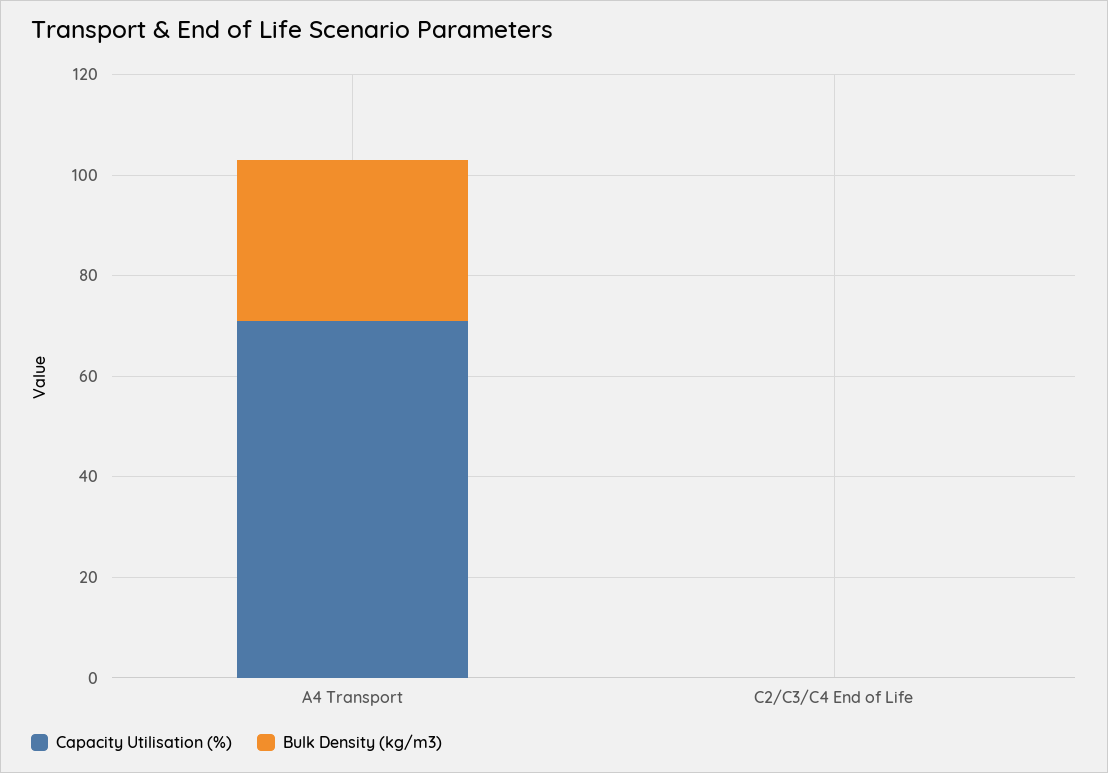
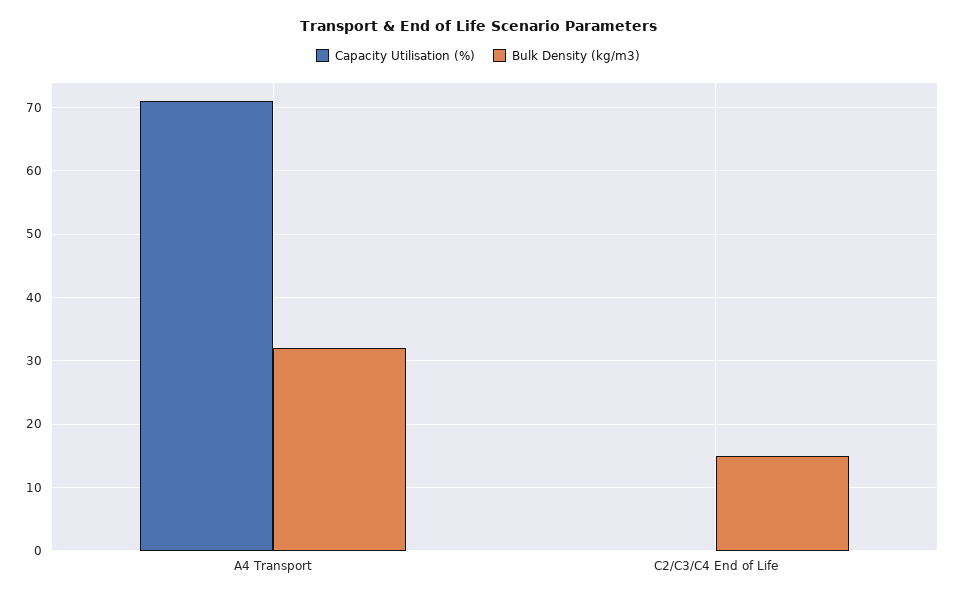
  {
    "Capacity Utilisation (%)": {
      "A4 Transport": 71,
      "C2/C3/C4 End of Life": 0
    },
    "Bulk Density (kg/m3)": {
      "A4 Transport": 32,
-     "C2/C3/C4 End of Life": 0
+     "C2/C3/C4 End of Life": 15
    }
  }

